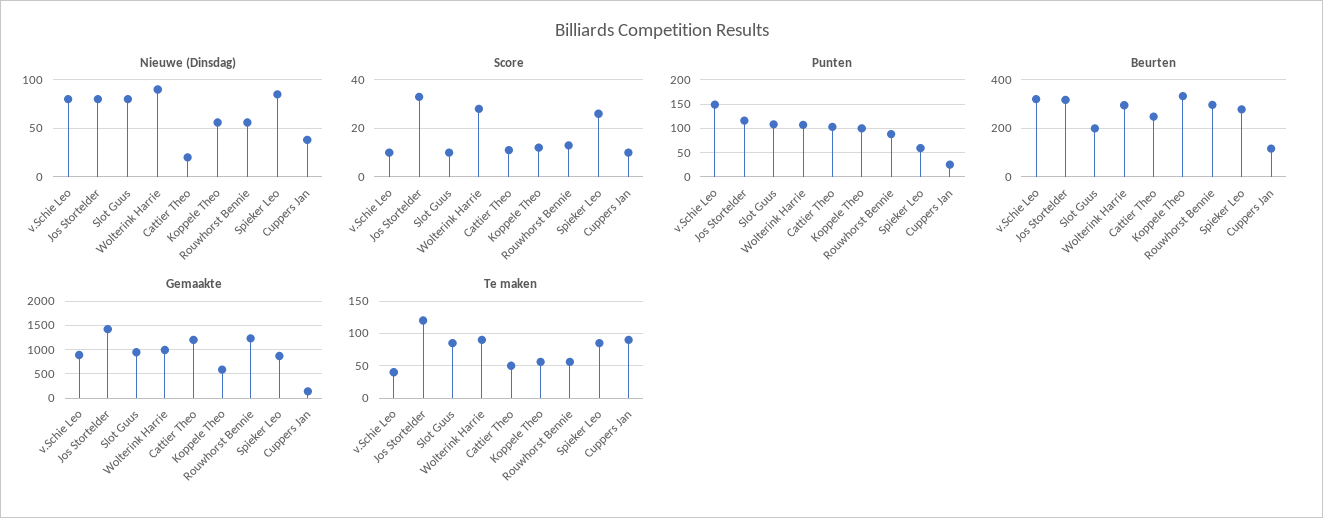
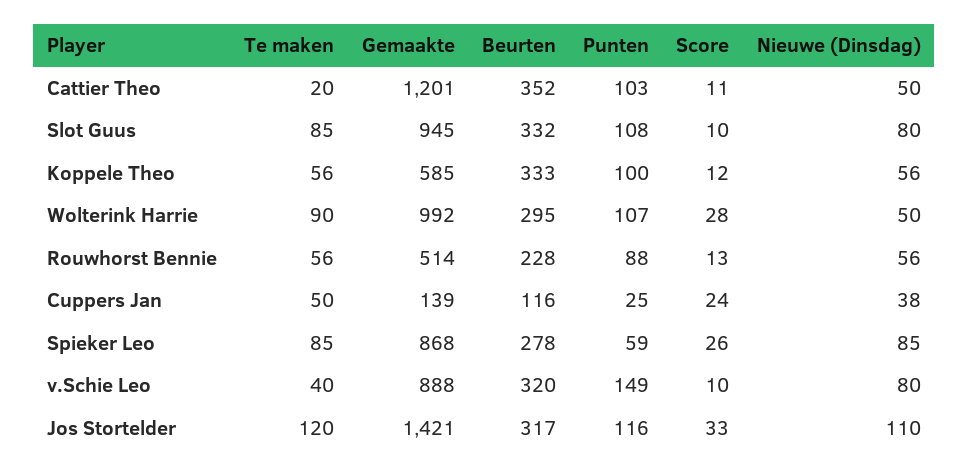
  {
    "Nieuwe (Dinsdag)": {
      "v.Schie Leo": 80,
-     "Jos Stortelder": 80,
+     "Jos Stortelder": 110,
      "Slot Guus": 80,
-     "Wolterink Harrie": 90,
+     "Wolterink Harrie": 50,
-     "Cattier Theo": 20,
+     "Cattier Theo": 50,
      "Koppele Theo": 56,
      "Rouwhorst Bennie": 56,
      "Spieker Leo": 85,
      "Cuppers Jan": 38
    },
    "Score": {
      "v.Schie Leo": 10,
      "Jos Stortelder": 33,
      "Slot Guus": 10,
      "Wolterink Harrie": 28,
      "Cattier Theo": 11,
      "Koppele Theo": 12,
      "Rouwhorst Bennie": 13,
      "Spieker Leo": 26,
-     "Cuppers Jan": 10
+     "Cuppers Jan": 24
    },
    "Punten": {
      "v.Schie Leo": 149,
      "Jos Stortelder": 116,
      "Slot Guus": 108,
      "Wolterink Harrie": 107,
      "Cattier Theo": 103,
      "Koppele Theo": 100,
      "Rouwhorst Bennie": 88,
      "Spieker Leo": 59,
      "Cuppers Jan": 25
    },
    "Beurten": {
      "v.Schie Leo": 320,
      "Jos Stortelder": 317,
-     "Slot Guus": 200,
+     "Slot Guus": 332,
      "Wolterink Harrie": 295,
-     "Cattier Theo": 250,
+     "Cattier Theo": 352,
      "Koppele Theo": 333,
-     "Rouwhorst Bennie": 300,
+     "Rouwhorst Bennie": 228,
      "Spieker Leo": 278,
      "Cuppers Jan": 116
    },
    "Gemaakte": {
      "v.Schie Leo": 888,
      "Jos Stortelder": 1421,
      "Slot Guus": 945,
      "Wolterink Harrie": 992,
      "Cattier Theo": 1201,
      "Koppele Theo": 585,
-     "Rouwhorst Bennie": 1250,
+     "Rouwhorst Bennie": 514,
      "Spieker Leo": 868,
      "Cuppers Jan": 139
    },
    "Te maken": {
      "v.Schie Leo": 40,
      "Jos Stortelder": 120,
      "Slot Guus": 85,
      "Wolterink Harrie": 90,
-     "Cattier Theo": 50,
+     "Cattier Theo": 20,
      "Koppele Theo": 56,
      "Rouwhorst Bennie": 56,
      "Spieker Leo": 85,
-     "Cuppers Jan": 90
+     "Cuppers Jan": 50
    }
  }

